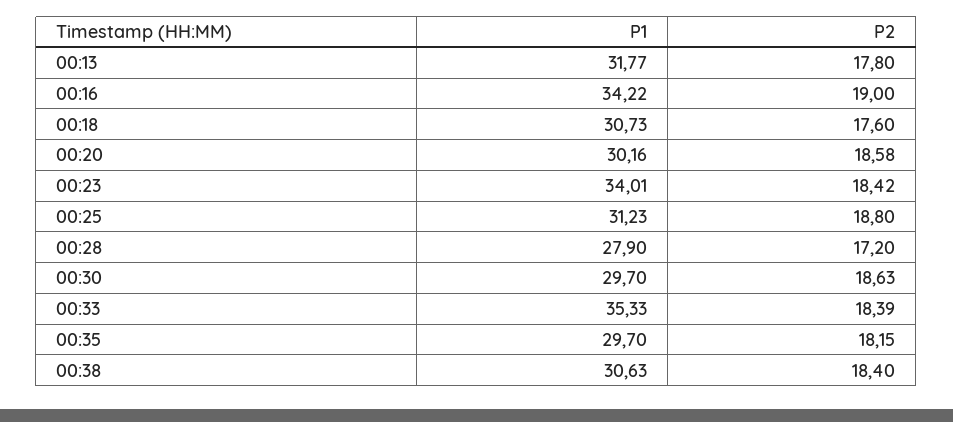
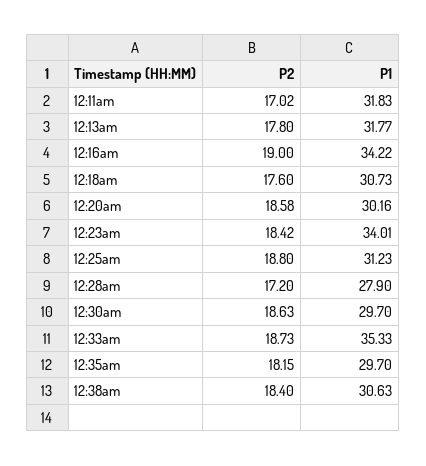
  {
    "P1": {
      "00:13": 31.77,
      "00:16": 34.22,
      "00:18": 30.73,
      "00:20": 30.16,
      "00:23": 34.01,
      "00:25": 31.23,
      "00:28": 27.9,
      "00:30": 29.7,
      "00:33": 35.33,
      "00:35": 29.7,
-     "00:38": 30.63
+     "00:38": 30.63,
+     "12:11am": 31.83
    },
    "P2": {
      "00:13": 17.8,
      "00:16": 19,
      "00:18": 17.6,
      "00:20": 18.58,
      "00:23": 18.42,
      "00:25": 18.8,
      "00:28": 17.2,
      "00:30": 18.63,
-     "00:33": 18.39,
+     "00:33": 18.73,
      "00:35": 18.15,
-     "00:38": 18.4
+     "00:38": 18.4,
+     "12:11am": 17.02
    }
  }

